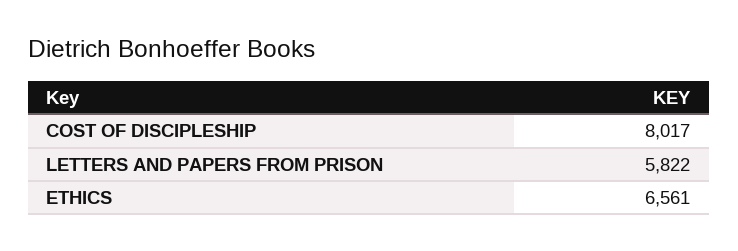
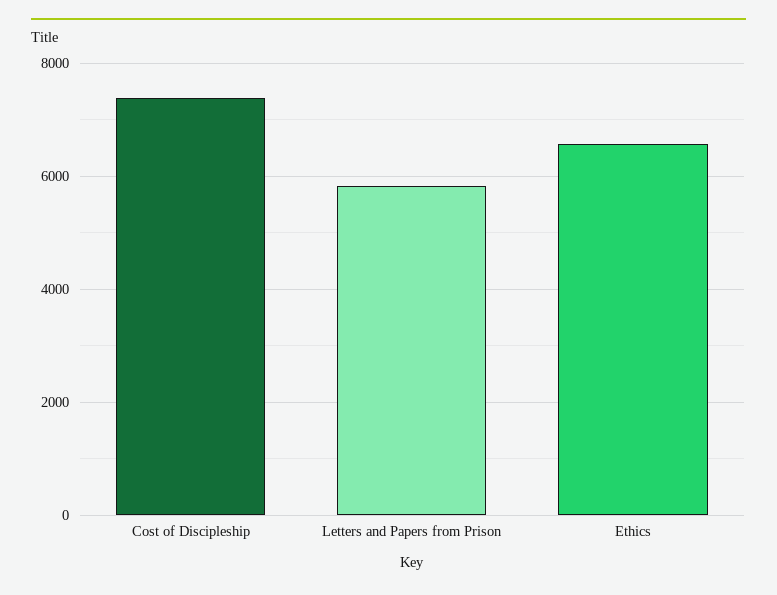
  {
-   "COST OF DISCIPLESHIP": 8017,
+   "COST OF DISCIPLESHIP": 7400,
    "LETTERS AND PAPERS FROM PRISON": 5822,
    "ETHICS": 6561
  }

